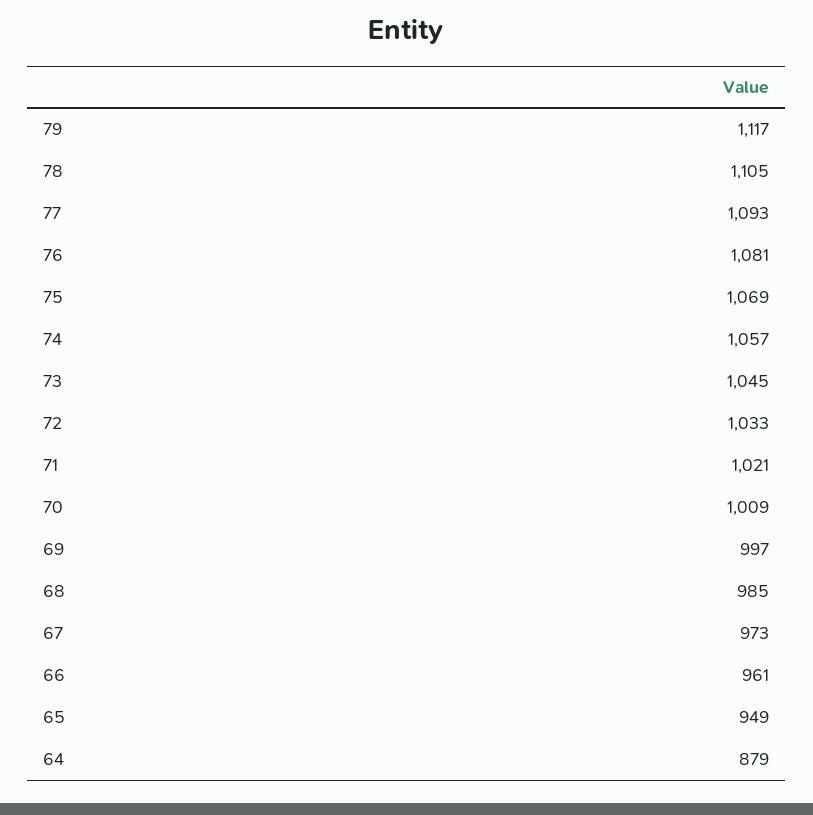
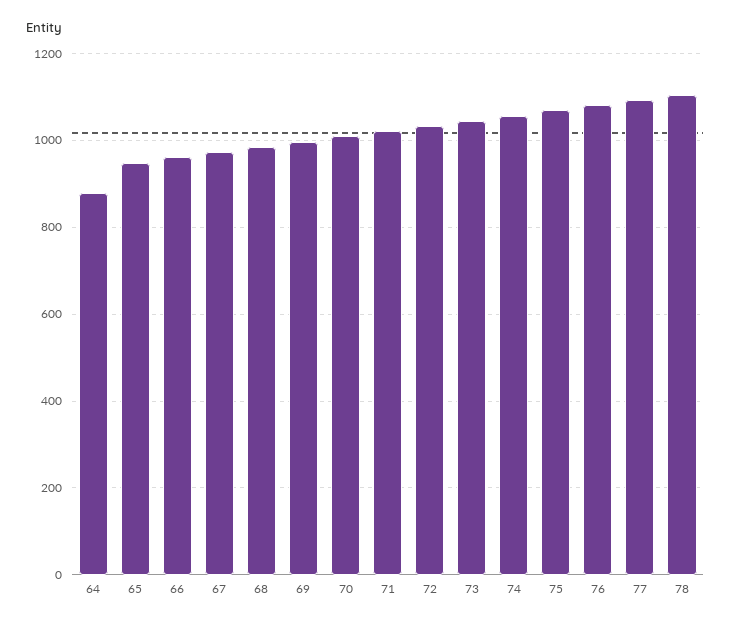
  {
-   "79": 1117,
    "78": 1105,
    "77": 1093,
    "76": 1081,
    "75": 1069,
    "74": 1057,
    "73": 1045,
    "72": 1033,
    "71": 1021,
    "70": 1009,
    "69": 997,
    "68": 985,
    "67": 973,
    "66": 961,
    "65": 949,
    "64": 879
  }

